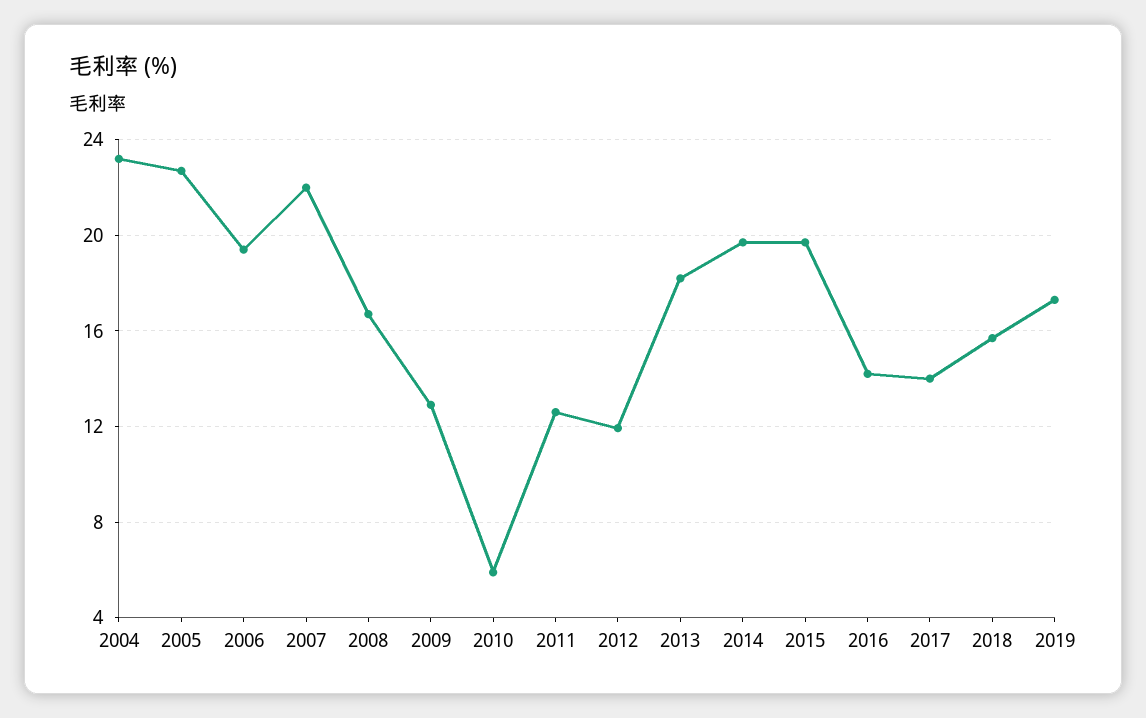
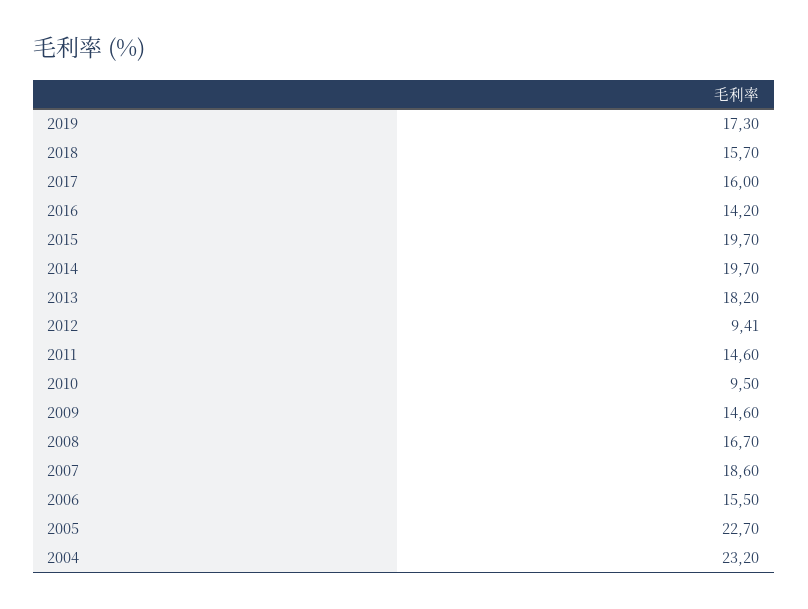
  {
    "2004": 23.2,
    "2005": 22.7,
-   "2006": 19.5,
+   "2006": 15.5,
-   "2007": 22,
+   "2007": 18.6,
    "2008": 16.7,
-   "2009": 13,
+   "2009": 14.6,
-   "2010": 6,
+   "2010": 9.5,
-   "2011": 12.5,
+   "2011": 14.6,
-   "2012": 12,
+   "2012": 9.41,
    "2013": 18.2,
    "2014": 19.7,
    "2015": 19.7,
    "2016": 14.2,
-   "2017": 14,
+   "2017": 16,
    "2018": 15.7,
    "2019": 17.3
  }

